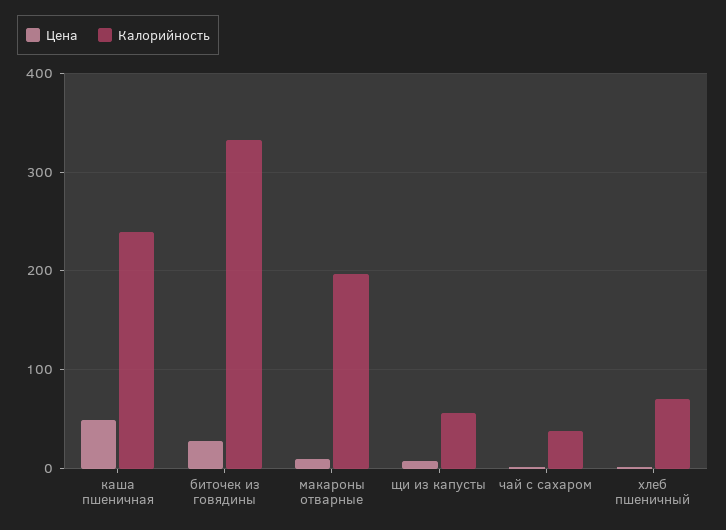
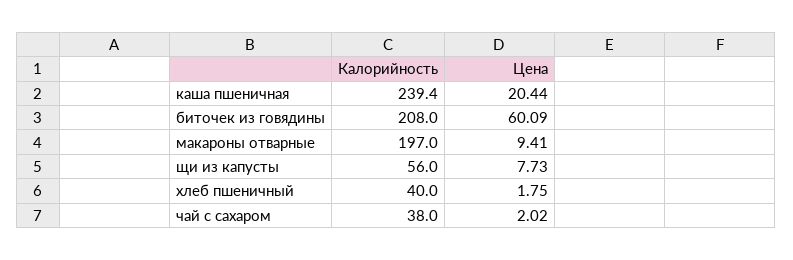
  {
    "Цена": {
-     "каша пшеничная": 50,
+     "каша пшеничная": 20.44,
-     "биточек из говядины": 30,
+     "биточек из говядины": 60.09,
      "макароны отварные": 9.41,
      "щи из капусты": 7.73,
      "чай с сахаром": 2.02,
      "хлеб пшеничный": 1.75
    },
    "Калорийность": {
      "каша пшеничная": 239.4,
-     "биточек из говядины": 330,
+     "биточек из говядины": 208,
      "макароны отварные": 197,
      "щи из капусты": 56,
      "чай с сахаром": 38,
-     "хлеб пшеничный": 70
+     "хлеб пшеничный": 40
    }
  }

